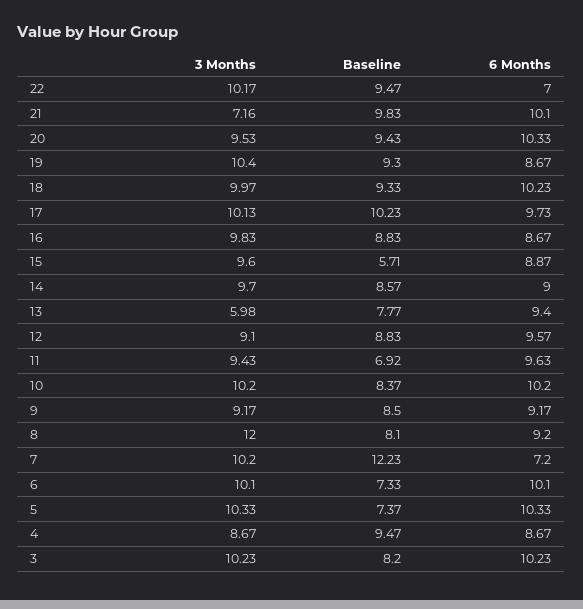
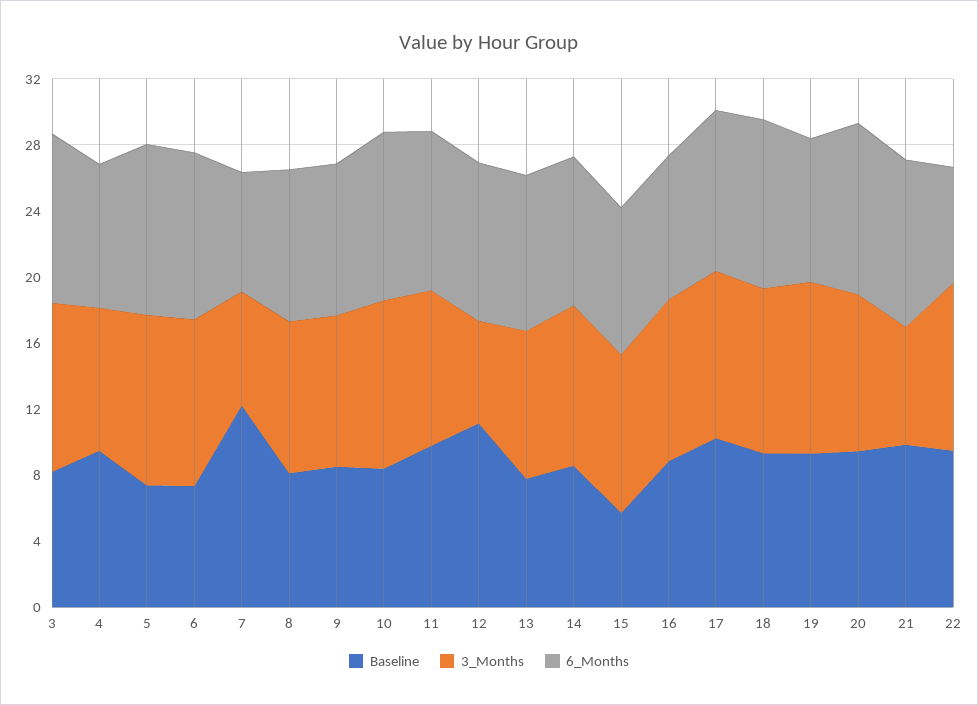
  {
    "3 Months": {
      "22": 10.17,
      "21": 7.16,
      "20": 9.53,
      "19": 10.4,
      "18": 9.97,
      "17": 10.13,
      "16": 9.83,
      "15": 9.6,
      "14": 9.7,
-     "13": 5.98,
+     "13": 9,
-     "12": 9.1,
+     "12": 6,
      "11": 9.43,
      "10": 10.2,
      "9": 9.17,
-     "8": 12,
+     "8": 9,
-     "7": 10.2,
+     "7": 7,
      "6": 10.1,
      "5": 10.33,
      "4": 8.67,
      "3": 10.23
    },
    "Baseline": {
      "22": 9.47,
      "21": 9.83,
      "20": 9.43,
      "19": 9.3,
      "18": 9.33,
      "17": 10.23,
      "16": 8.83,
      "15": 5.71,
      "14": 8.57,
      "13": 7.77,
-     "12": 8.83,
+     "12": 11,
-     "11": 6.92,
+     "11": 10,
      "10": 8.37,
      "9": 8.5,
      "8": 8.1,
      "7": 12.23,
      "6": 7.33,
      "5": 7.37,
      "4": 9.47,
      "3": 8.2
    },
    "6 Months": {
      "22": 7,
      "21": 10.1,
      "20": 10.33,
      "19": 8.67,
      "18": 10.23,
      "17": 9.73,
      "16": 8.67,
      "15": 8.87,
      "14": 9,
      "13": 9.4,
      "12": 9.57,
      "11": 9.63,
      "10": 10.2,
      "9": 9.17,
      "8": 9.2,
      "7": 7.2,
      "6": 10.1,
      "5": 10.33,
      "4": 8.67,
      "3": 10.23
    }
  }

